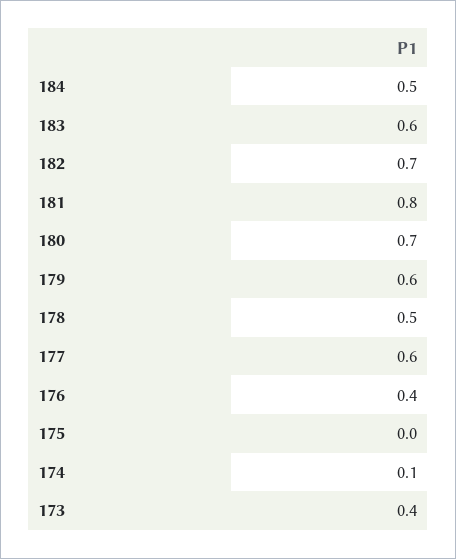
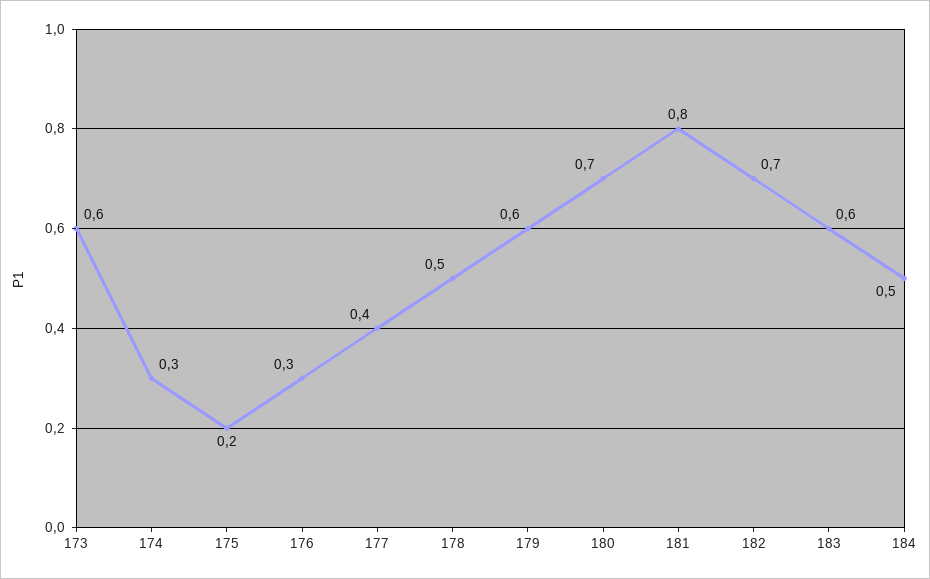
  {
    "184": 0.5,
    "183": 0.6,
    "182": 0.7,
    "181": 0.8,
    "180": 0.7,
    "179": 0.6,
    "178": 0.5,
-   "177": 0.6,
+   "177": 0.4,
-   "176": 0.4,
+   "176": 0.3,
-   "175": 0,
+   "175": 0.2,
-   "174": 0.1,
+   "174": 0.3,
-   "173": 0.4
+   "173": 0.6
  }

